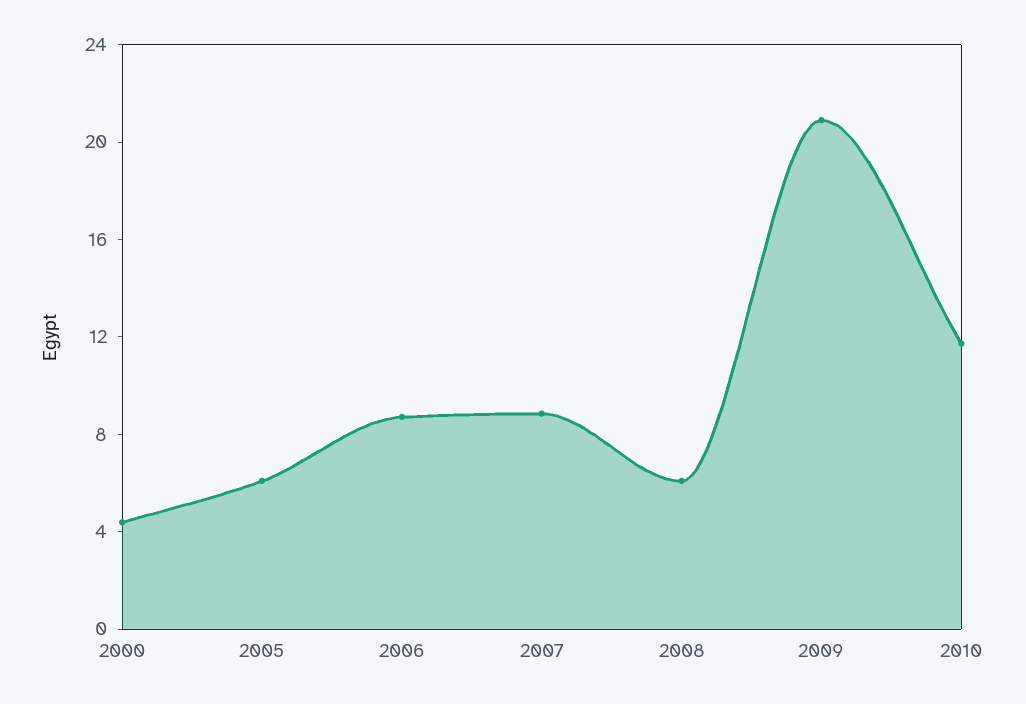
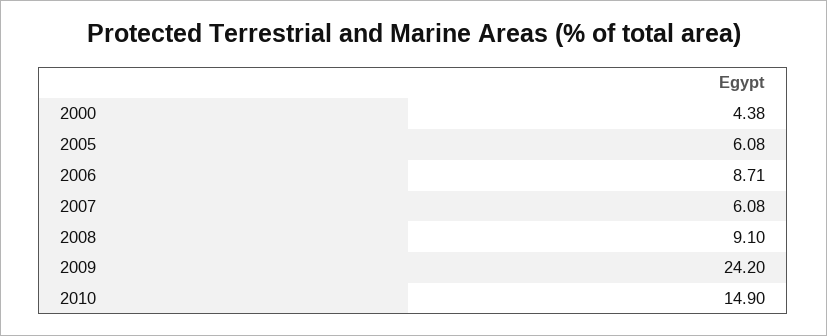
  {
    "2000": 4.38,
    "2005": 6.08,
    "2006": 8.71,
-   "2007": 9,
+   "2007": 6.08,
-   "2008": 6,
+   "2008": 9.1,
-   "2009": 21,
+   "2009": 24.2,
-   "2010": 12
+   "2010": 14.9
  }

